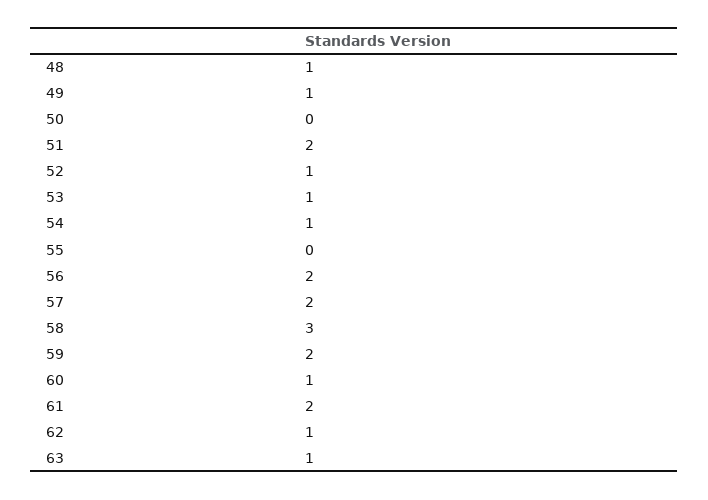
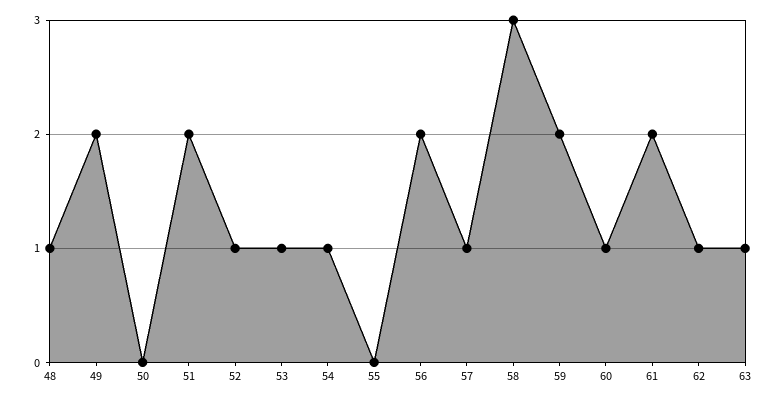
  {
    "48": 1,
-   "49": 1,
+   "49": 2,
    "50": 0,
    "51": 2,
    "52": 1,
    "53": 1,
    "54": 1,
    "55": 0,
    "56": 2,
-   "57": 2,
+   "57": 1,
    "58": 3,
    "59": 2,
    "60": 1,
    "61": 2,
    "62": 1,
    "63": 1
  }

